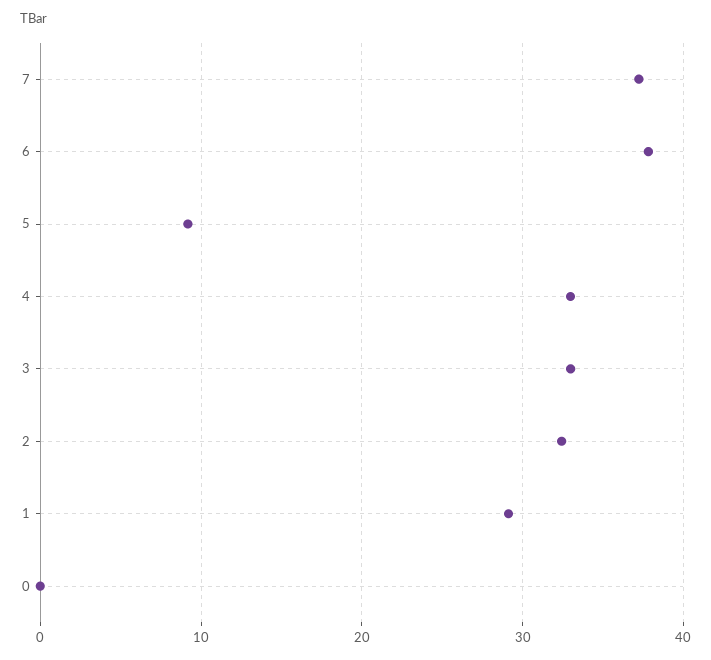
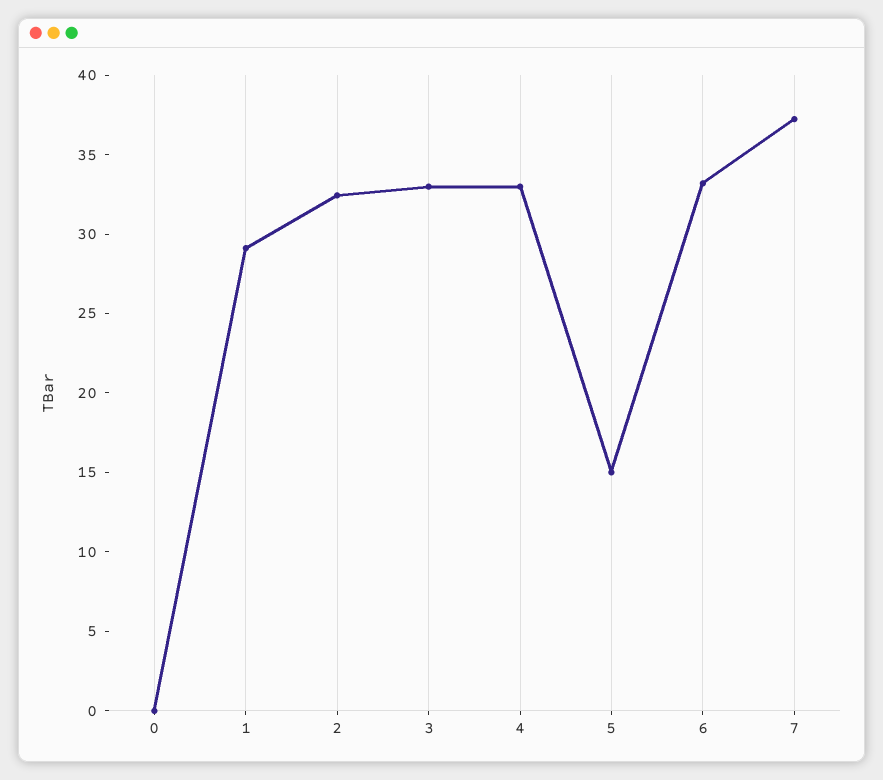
  {
    "7": 37,
-   "6": 38,
+   "6": 33,
-   "5": 9,
+   "5": 15,
    "4": 33,
    "3": 33,
    "2": 32,
    "1": 29,
    "0": 0
  }

